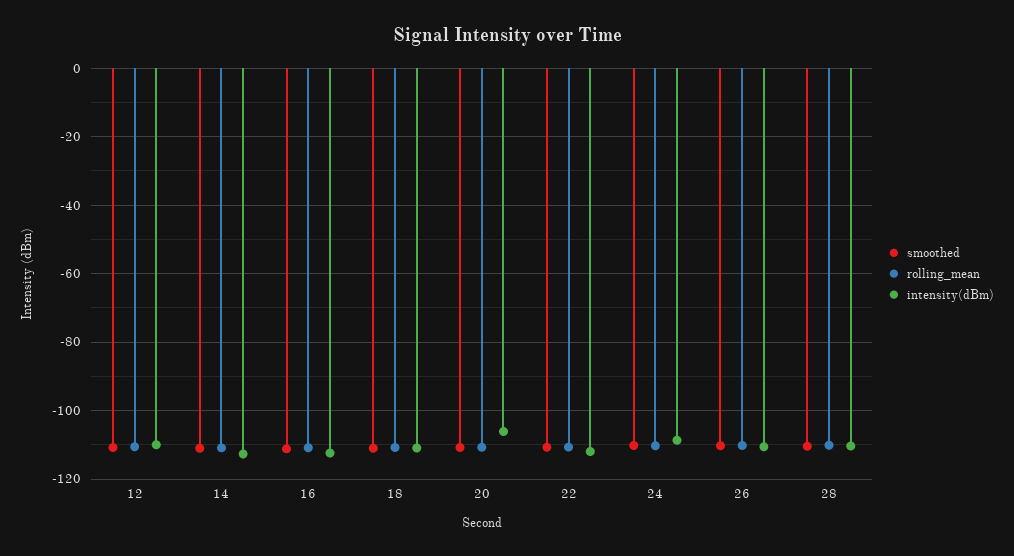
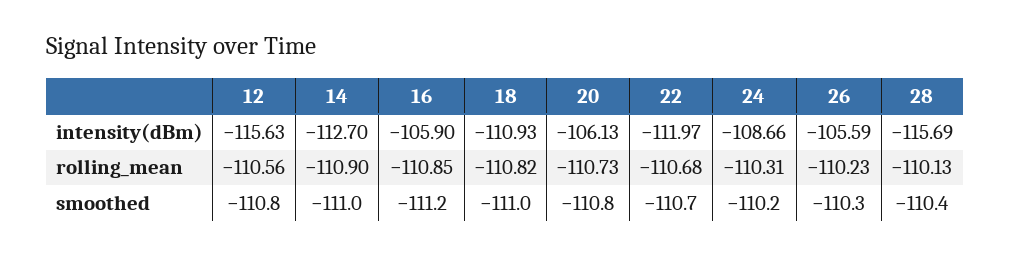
  {
    "smoothed": {
      "12": -110.8,
      "14": -111,
      "16": -111.2,
      "18": -111,
      "20": -110.8,
      "22": -110.7,
      "24": -110.2,
      "26": -110.3,
      "28": -110.4
    },
    "rolling_mean": {
      "12": -110.56,
      "14": -110.9,
      "16": -110.85,
      "18": -110.82,
      "20": -110.73,
      "22": -110.68,
      "24": -110.31,
      "26": -110.23,
      "28": -110.13
    },
    "intensity(dBm)": {
-     "12": -110,
+     "12": -115.63,
      "14": -112.7,
-     "16": -112,
+     "16": -105.9,
      "18": -110.93,
      "20": -106.13,
      "22": -111.97,
      "24": -108.66,
-     "26": -110,
+     "26": -105.59,
-     "28": -110
+     "28": -115.69
    }
  }

